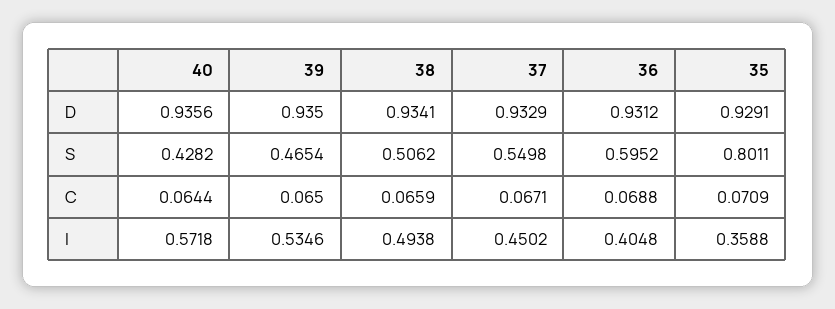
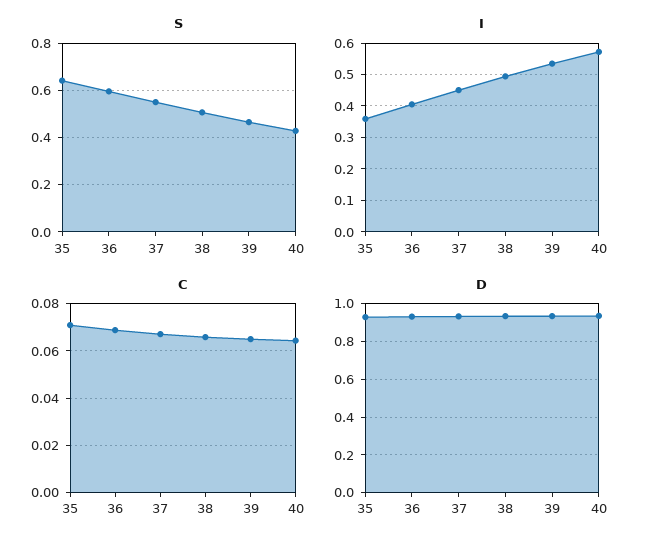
  {
    "D": {
      "40": 0.9356,
      "39": 0.935,
      "38": 0.9341,
      "37": 0.9329,
      "36": 0.9312,
      "35": 0.9291
    },
    "S": {
      "40": 0.4282,
      "39": 0.4654,
      "38": 0.5062,
      "37": 0.5498,
      "36": 0.5952,
-     "35": 0.8011
+     "35": 0.65
    },
    "C": {
      "40": 0.0644,
      "39": 0.065,
      "38": 0.0659,
      "37": 0.0671,
      "36": 0.0688,
      "35": 0.0709
    },
    "I": {
      "40": 0.5718,
      "39": 0.5346,
      "38": 0.4938,
      "37": 0.4502,
      "36": 0.4048,
      "35": 0.3588
    }
  }

